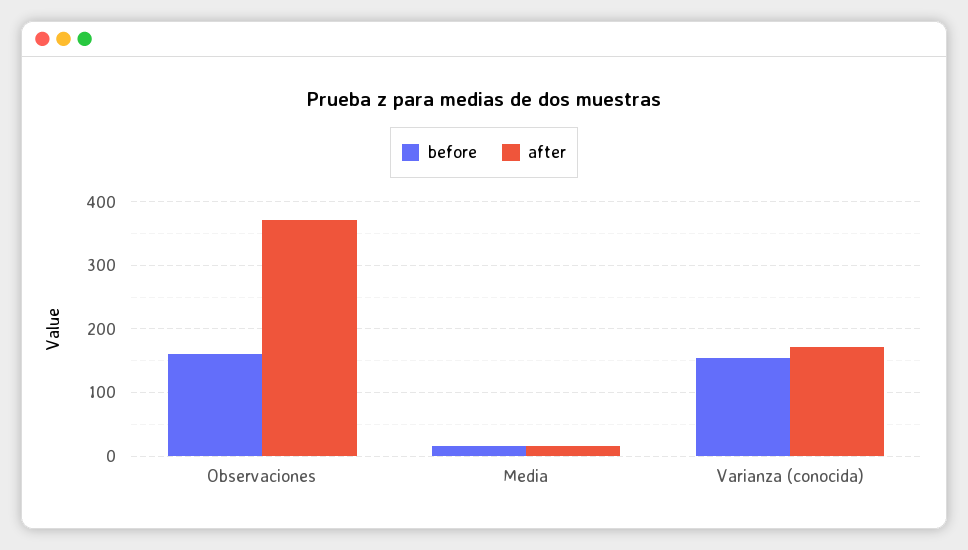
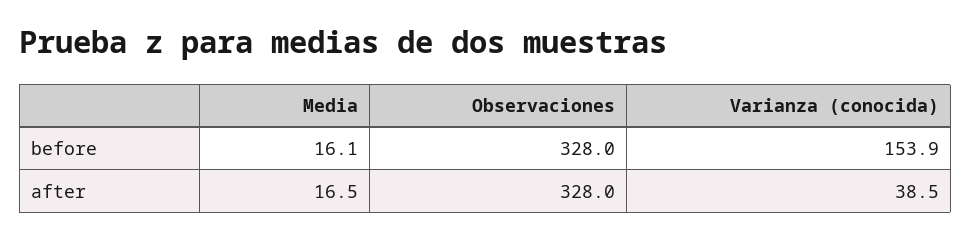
  {
    "before": {
-     "Observaciones": 160,
+     "Observaciones": 328,
      "Media": 16.1,
      "Varianza (conocida)": 153.9
    },
    "after": {
-     "Observaciones": 370,
+     "Observaciones": 328,
      "Media": 16.5,
-     "Varianza (conocida)": 170
+     "Varianza (conocida)": 38.5
    }
  }

